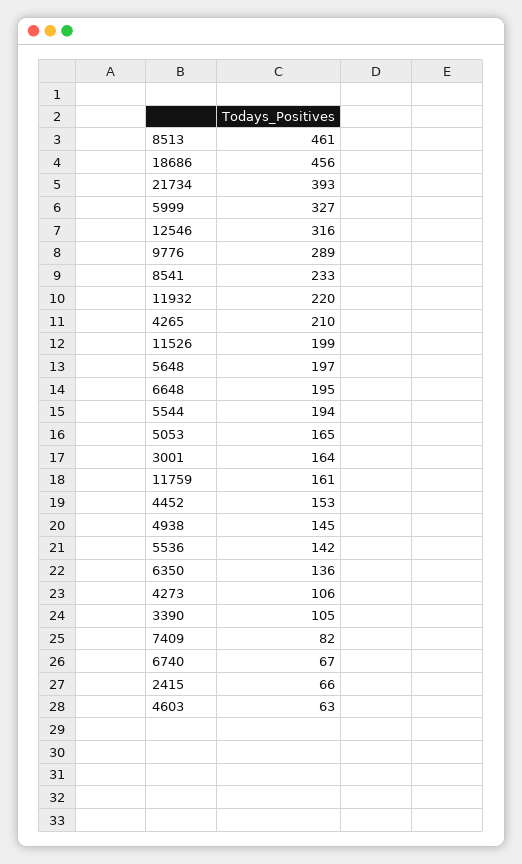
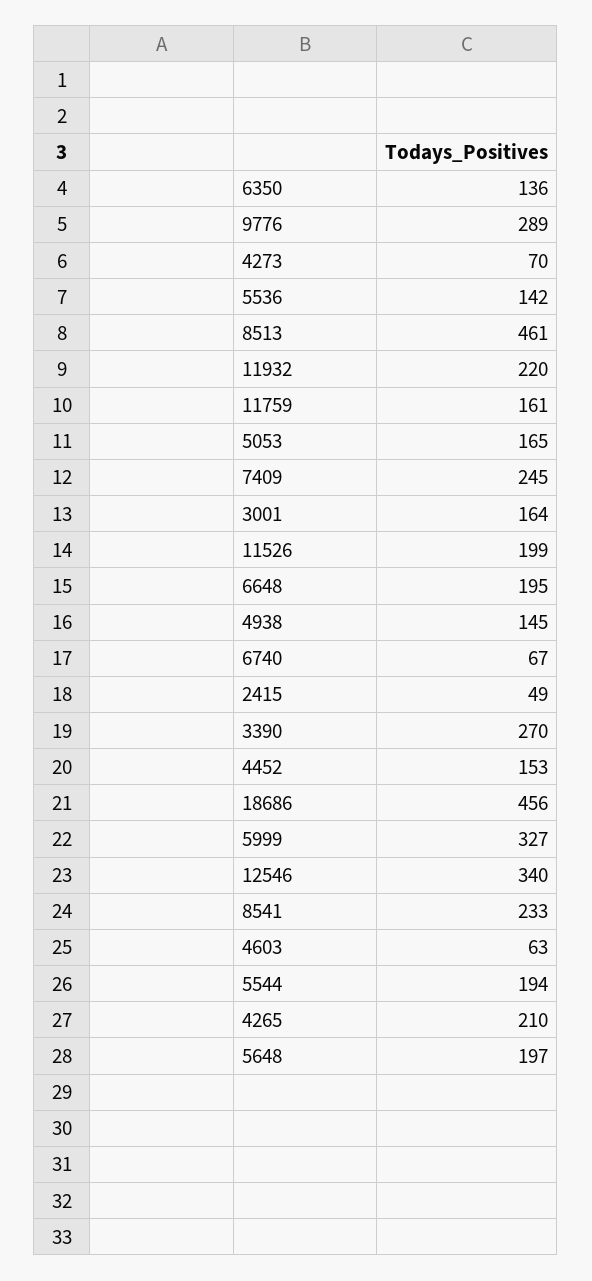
  {
    "8513": 461,
    "18686": 456,
-   "21734": 393,
    "5999": 327,
-   "12546": 316,
+   "12546": 340,
    "9776": 289,
    "8541": 233,
    "11932": 220,
    "4265": 210,
    "11526": 199,
    "5648": 197,
    "6648": 195,
    "5544": 194,
    "5053": 165,
    "3001": 164,
    "11759": 161,
    "4452": 153,
    "4938": 145,
    "5536": 142,
    "6350": 136,
-   "4273": 106,
+   "4273": 70,
-   "3390": 105,
+   "3390": 270,
-   "7409": 82,
+   "7409": 245,
    "6740": 67,
-   "2415": 66,
+   "2415": 49,
    "4603": 63
  }

